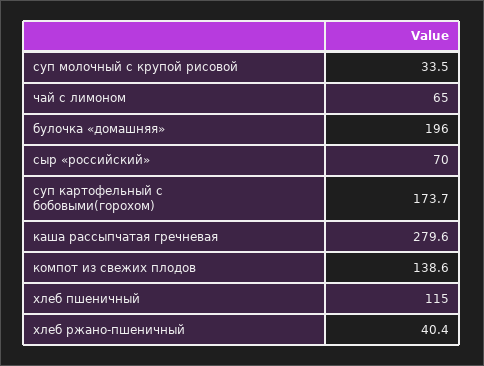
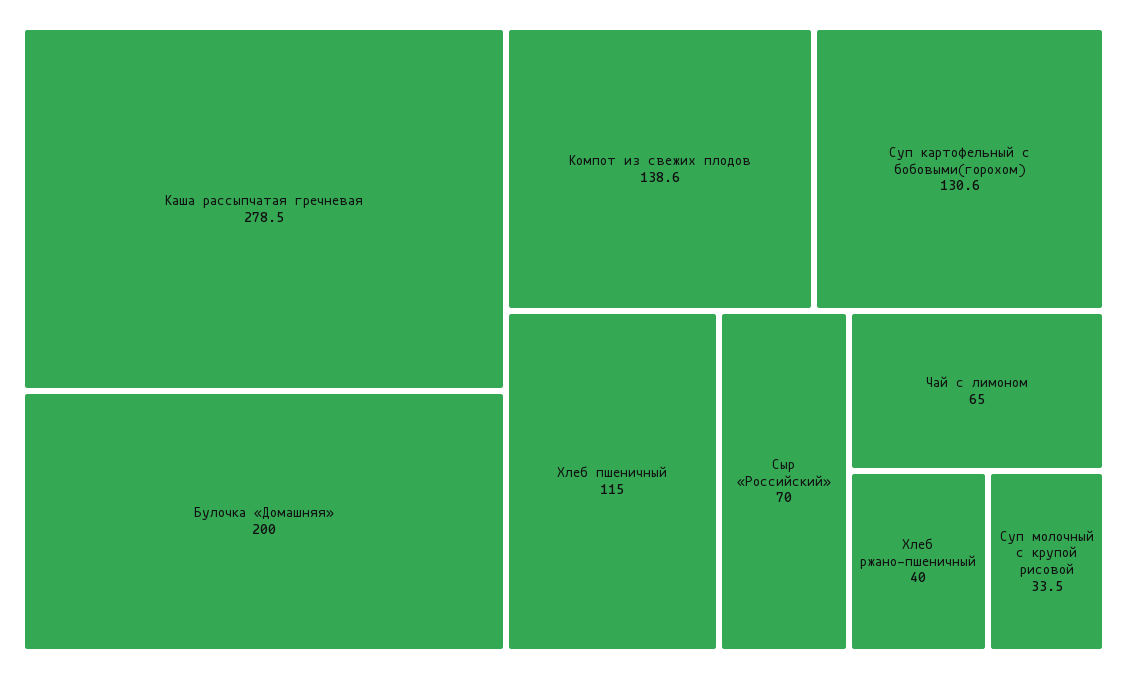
  {
    "суп молочный с крупой рисовой": 33.5,
    "чай с лимоном": 65,
-   "булочка «домашняя»": 196,
+   "булочка «домашняя»": 200,
    "сыр «российский»": 70,
-   "суп картофельный с бобовыми(горохом)": 173.7,
+   "суп картофельный с бобовыми(горохом)": 130.6,
-   "каша рассыпчатая гречневая": 279.6,
+   "каша рассыпчатая гречневая": 278.5,
    "компот из свежих плодов": 138.6,
    "хлеб пшеничный": 115,
-   "хлеб ржано-пшеничный": 40.4
+   "хлеб ржано-пшеничный": 40
  }

